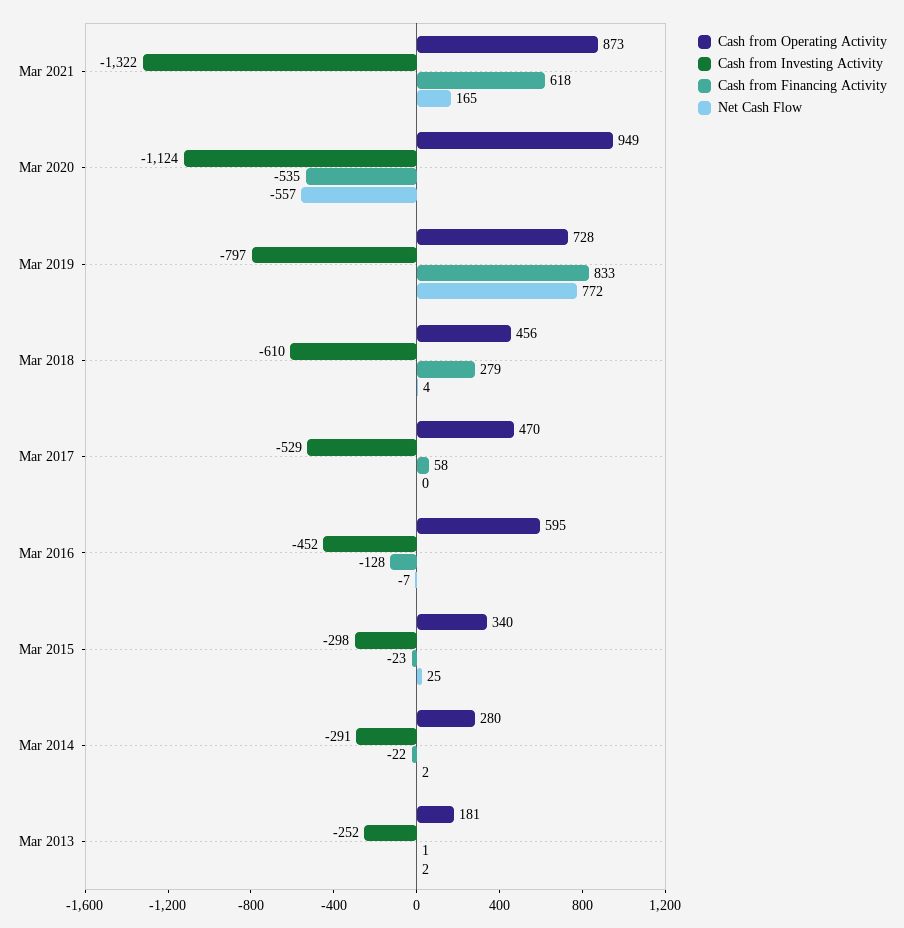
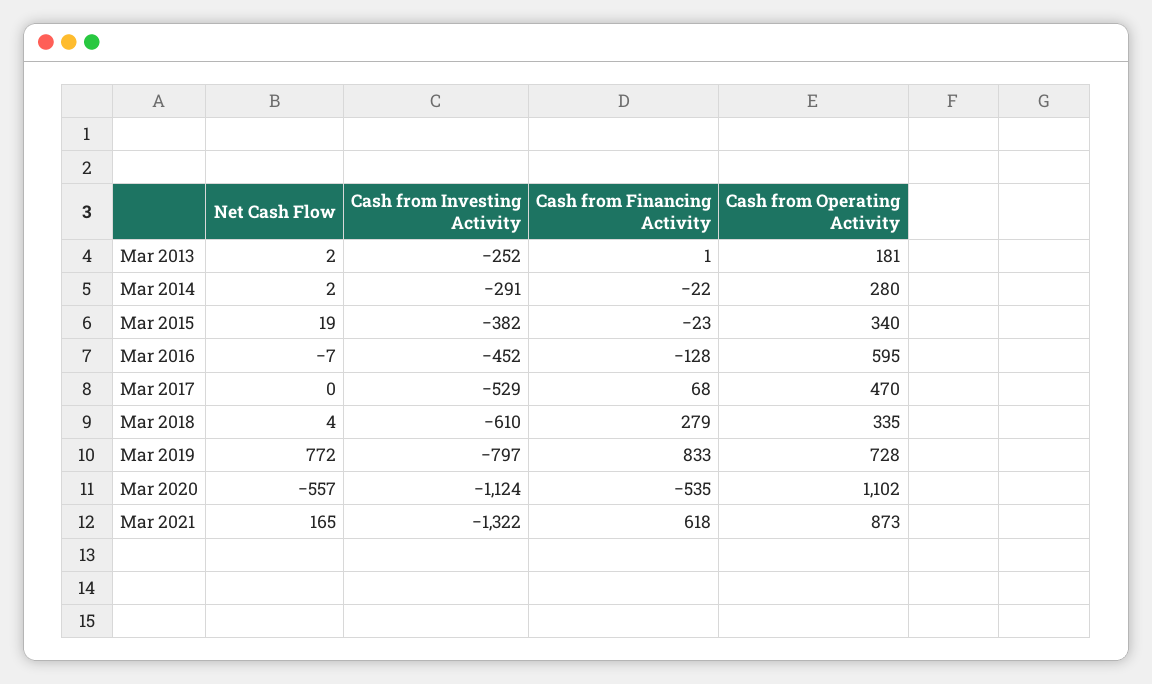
  {
    "Cash from Operating Activity": {
      "Mar 2021": 873,
-     "Mar 2020": 949,
+     "Mar 2020": 1102,
      "Mar 2019": 728,
-     "Mar 2018": 456,
+     "Mar 2018": 335,
      "Mar 2017": 470,
      "Mar 2016": 595,
      "Mar 2015": 340,
      "Mar 2014": 280,
      "Mar 2013": 181
    },
    "Cash from Investing Activity": {
      "Mar 2021": -1322,
      "Mar 2020": -1124,
      "Mar 2019": -797,
      "Mar 2018": -610,
      "Mar 2017": -529,
      "Mar 2016": -452,
-     "Mar 2015": -298,
+     "Mar 2015": -382,
      "Mar 2014": -291,
      "Mar 2013": -252
    },
    "Cash from Financing Activity": {
      "Mar 2021": 618,
      "Mar 2020": -535,
      "Mar 2019": 833,
      "Mar 2018": 279,
-     "Mar 2017": 58,
+     "Mar 2017": 68,
      "Mar 2016": -128,
      "Mar 2015": -23,
      "Mar 2014": -22,
      "Mar 2013": 1
    },
    "Net Cash Flow": {
      "Mar 2021": 165,
      "Mar 2020": -557,
      "Mar 2019": 772,
      "Mar 2018": 4,
      "Mar 2017": 0,
      "Mar 2016": -7,
-     "Mar 2015": 25,
+     "Mar 2015": 19,
      "Mar 2014": 2,
      "Mar 2013": 2
    }
  }

